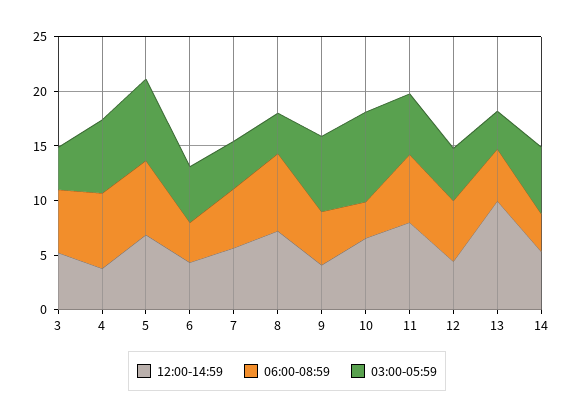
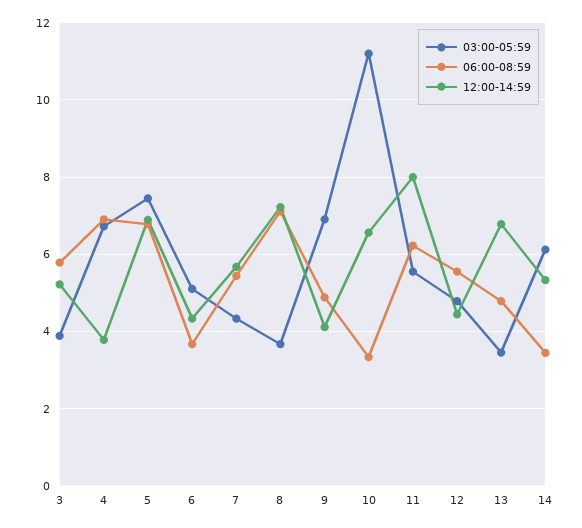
  {
    "12:00-14:59": {
      "3": 5.2,
      "4": 3.8,
      "5": 6.8,
      "6": 4.4,
      "7": 5.6,
      "8": 7.2,
      "9": 4.2,
      "10": 6.6,
      "11": 8,
      "12": 4.4,
-     "13": 10,
+     "13": 6.8,
      "14": 5.4
    },
    "06:00-08:59": {
      "3": 5.8,
      "4": 7,
      "5": 6.8,
      "6": 3.6,
      "7": 5.4,
      "8": 7.2,
      "9": 4.8,
      "10": 3.4,
      "11": 6.2,
      "12": 5.6,
      "13": 4.8,
      "14": 3.4
    },
    "03:00-05:59": {
      "3": 3.8,
      "4": 6.8,
      "5": 7.4,
      "6": 5.2,
      "7": 4.4,
      "8": 3.6,
      "9": 7,
-     "10": 8,
+     "10": 11.2,
      "11": 5.6,
      "12": 4.8,
      "13": 3.4,
      "14": 6.2
    }
  }

